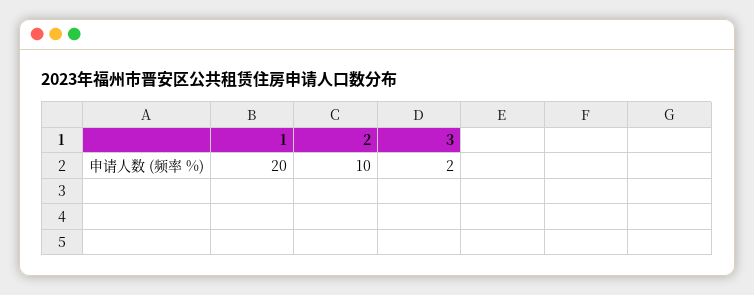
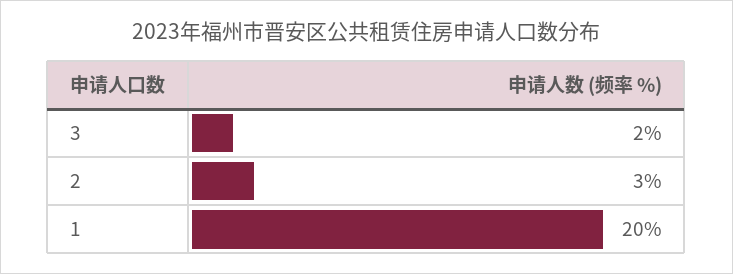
  {
    "1": 20,
-   "2": 10,
+   "2": 3,
    "3": 2
  }

